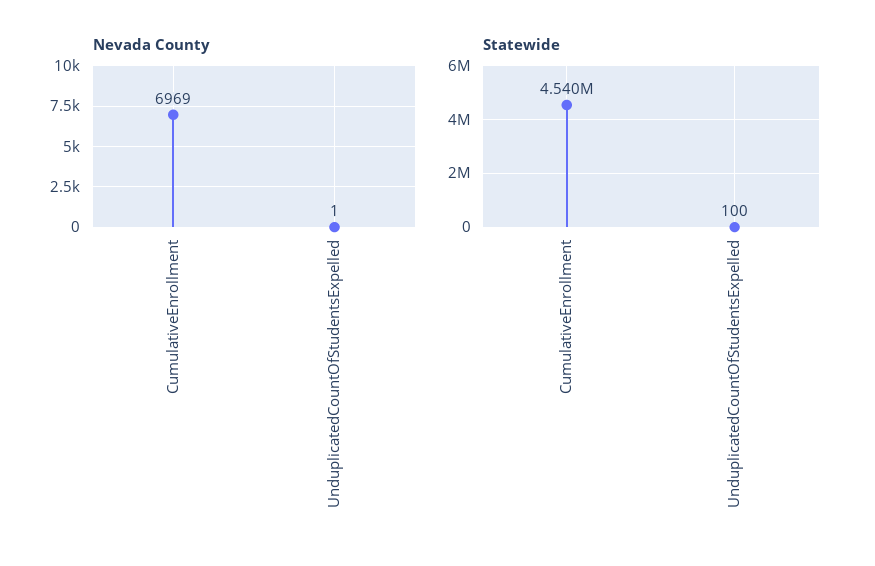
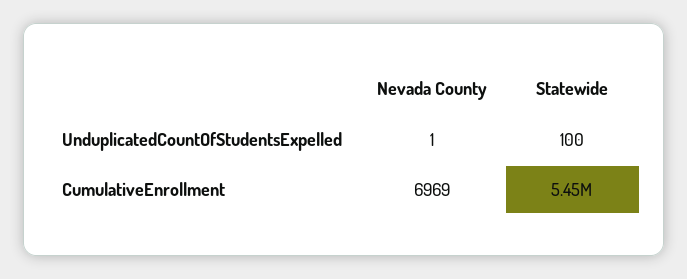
  {
    "Nevada County": {
      "CumulativeEnrollment": 6969,
      "UnduplicatedCountOfStudentsExpelled": 1
    },
    "Statewide": {
-     "CumulativeEnrollment": 4540000,
+     "CumulativeEnrollment": 5450000,
      "UnduplicatedCountOfStudentsExpelled": 100
    }
  }

